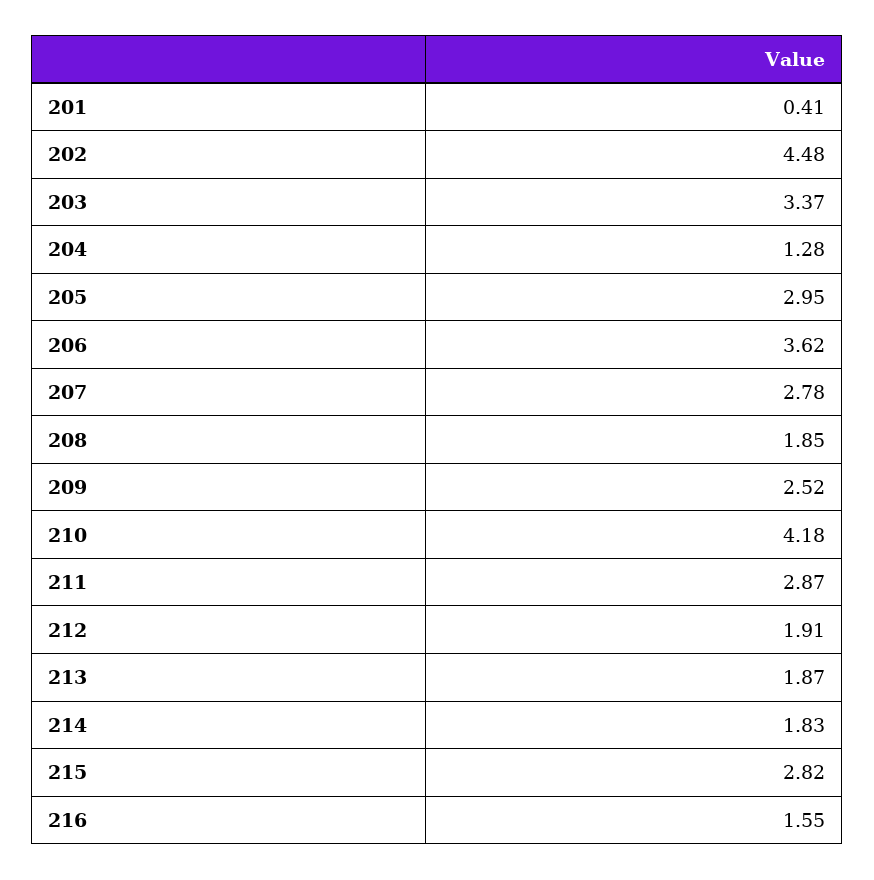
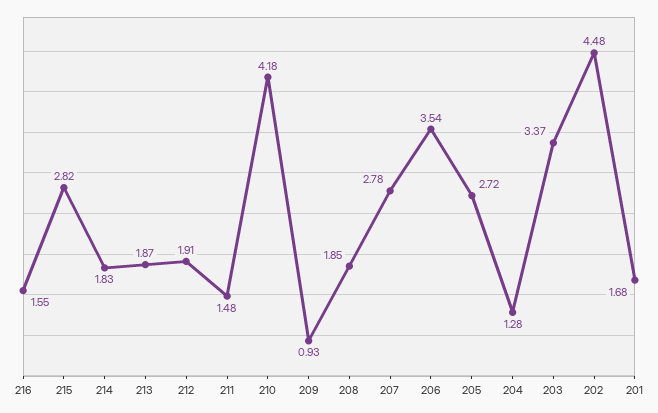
  {
-   "201": 0.41,
+   "201": 1.68,
    "202": 4.48,
    "203": 3.37,
    "204": 1.28,
-   "205": 2.95,
+   "205": 2.72,
-   "206": 3.62,
+   "206": 3.54,
    "207": 2.78,
    "208": 1.85,
-   "209": 2.52,
+   "209": 0.93,
    "210": 4.18,
-   "211": 2.87,
+   "211": 1.48,
    "212": 1.91,
    "213": 1.87,
    "214": 1.83,
    "215": 2.82,
    "216": 1.55
  }

